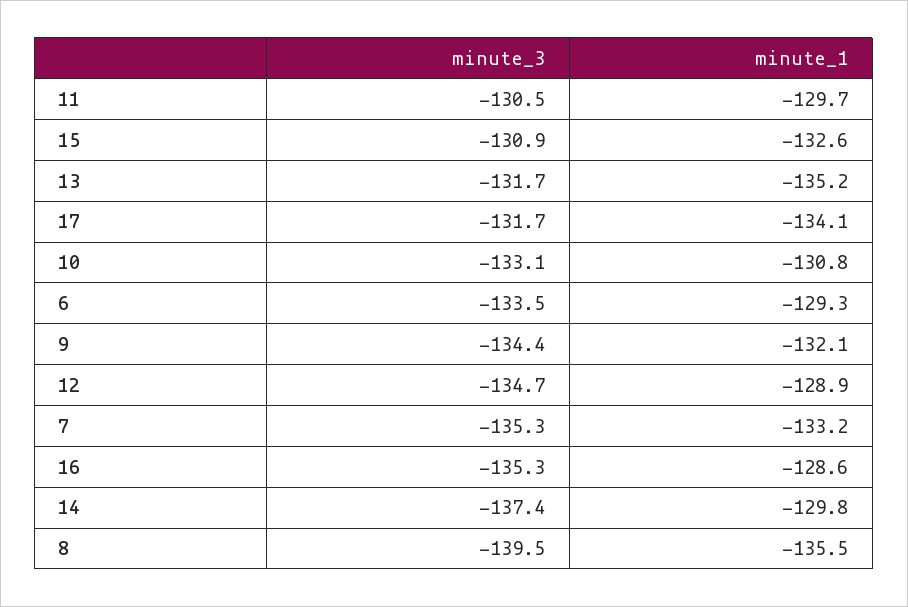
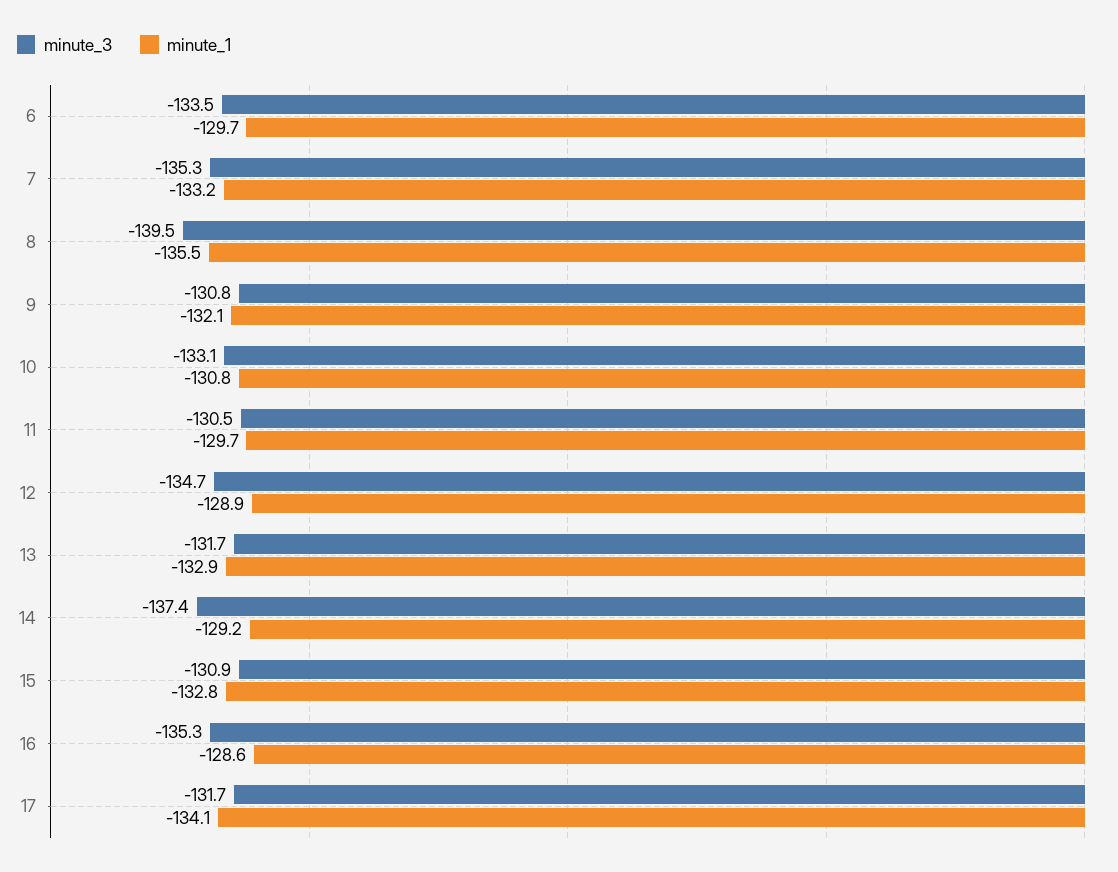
  {
    "minute_3": {
      "11": -130.5,
      "15": -130.9,
      "13": -131.7,
      "17": -131.7,
      "10": -133.1,
      "6": -133.5,
-     "9": -134.4,
+     "9": -130.8,
      "12": -134.7,
      "7": -135.3,
      "16": -135.3,
      "14": -137.4,
      "8": -139.5
    },
    "minute_1": {
      "11": -129.7,
-     "15": -132.6,
+     "15": -132.8,
-     "13": -135.2,
+     "13": -132.9,
      "17": -134.1,
      "10": -130.8,
-     "6": -129.3,
+     "6": -129.7,
      "9": -132.1,
      "12": -128.9,
      "7": -133.2,
      "16": -128.6,
-     "14": -129.8,
+     "14": -129.2,
      "8": -135.5
    }
  }

